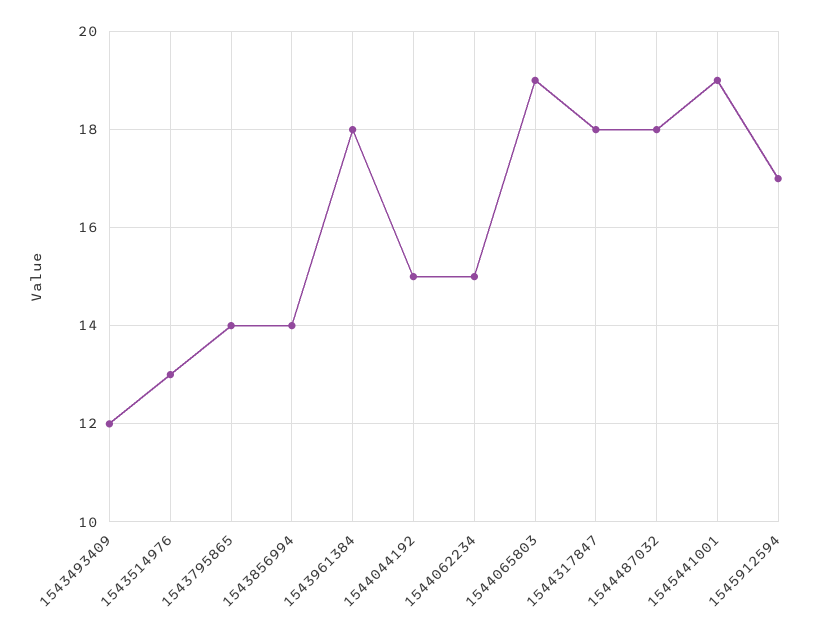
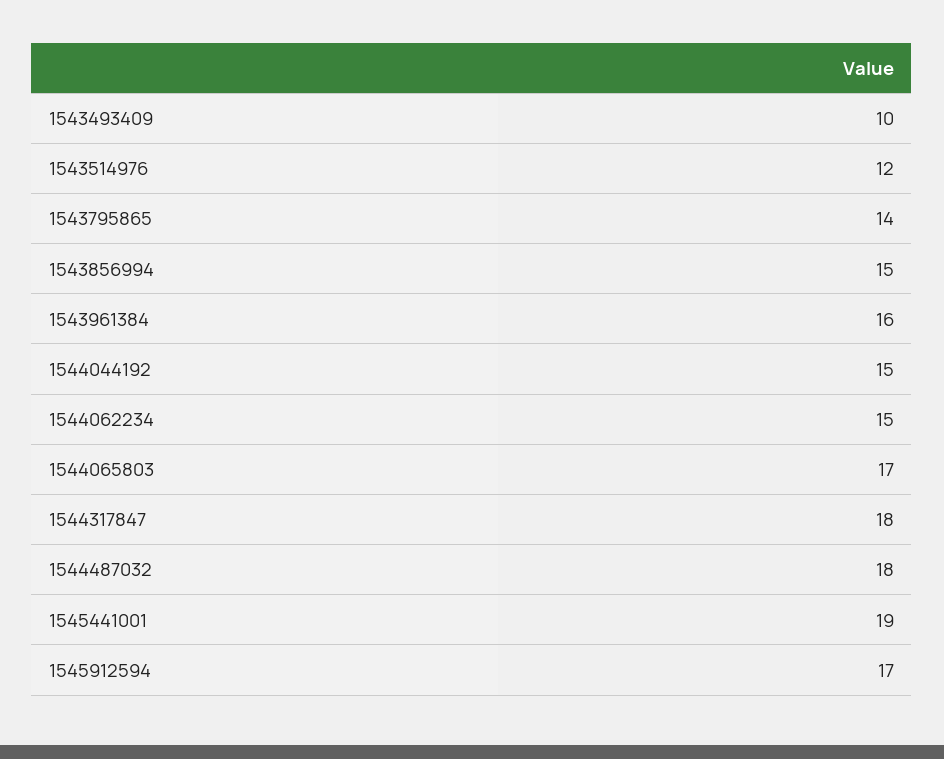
  {
-   "1543493409": 12,
+   "1543493409": 10,
-   "1543514976": 13,
+   "1543514976": 12,
    "1543795865": 14,
-   "1543856994": 14,
+   "1543856994": 15,
-   "1543961384": 18,
+   "1543961384": 16,
    "1544044192": 15,
    "1544062234": 15,
-   "1544065803": 19,
+   "1544065803": 17,
    "1544317847": 18,
    "1544487032": 18,
    "1545441001": 19,
    "1545912594": 17
  }

